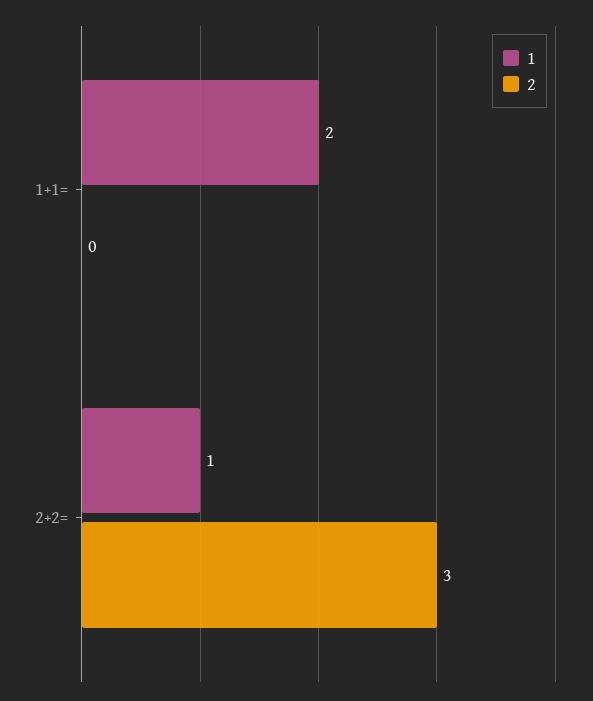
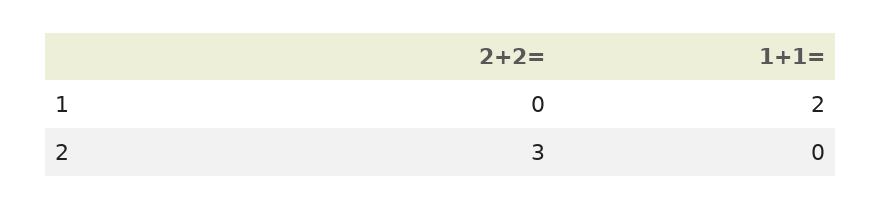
  {
    "1": {
      "1+1=": 2,
-     "2+2=": 1
+     "2+2=": 0
    },
    "2": {
      "1+1=": 0,
      "2+2=": 3
    }
  }

